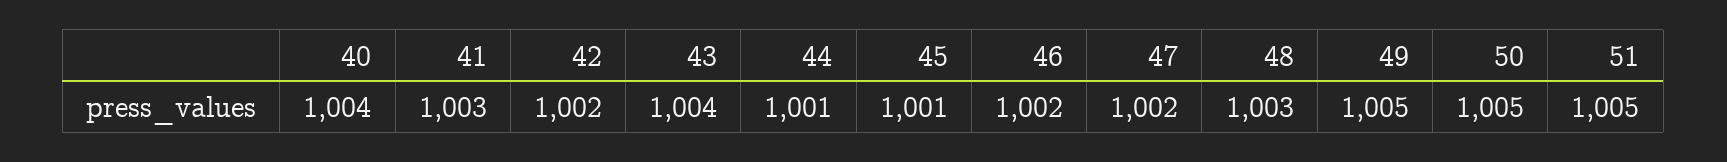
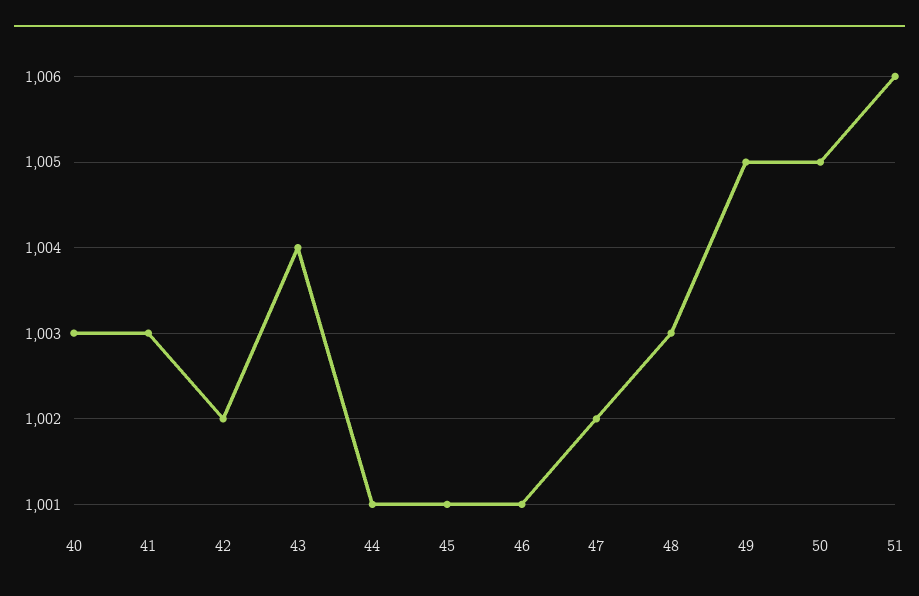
  {
-   "40": 1004,
+   "40": 1003,
    "41": 1003,
    "42": 1002,
    "43": 1004,
    "44": 1001,
    "45": 1001,
-   "46": 1002,
+   "46": 1001,
    "47": 1002,
    "48": 1003,
    "49": 1005,
    "50": 1005,
-   "51": 1005
+   "51": 1006
  }

